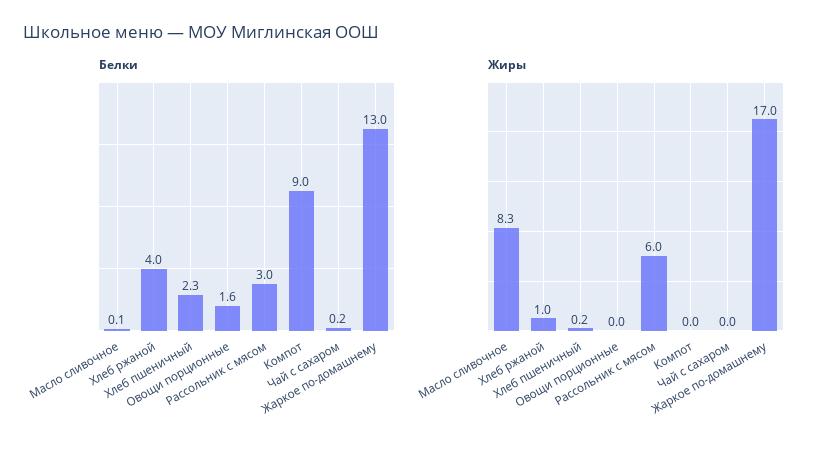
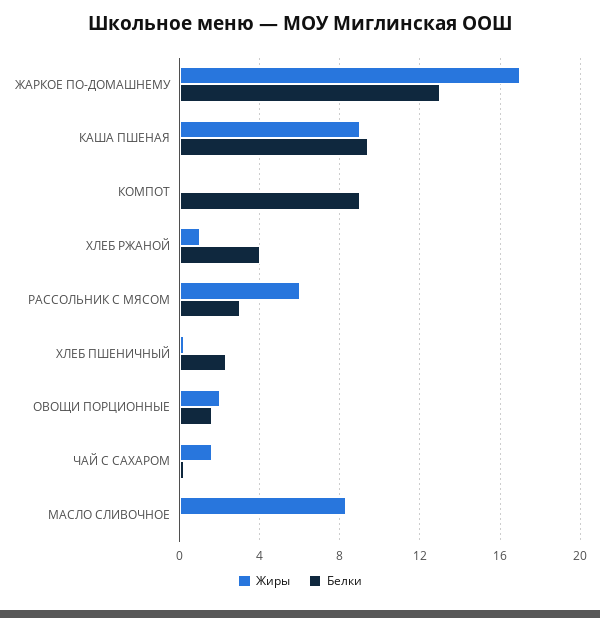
  {
    "Белки": {
      "Масло сливочное": 0.1,
      "Хлеб ржаной": 4,
      "Хлеб пшеничный": 2.3,
      "Овощи порционные": 1.6,
      "Рассольник с мясом": 3,
      "Компот": 9,
      "Чай с сахаром": 0.2,
-     "Жаркое по-домашнему": 13
+     "Жаркое по-домашнему": 13,
+     "КАША ПШЕНАЯ": 9.5
    },
    "Жиры": {
      "Масло сливочное": 8.3,
      "Хлеб ржаной": 1,
      "Хлеб пшеничный": 0.2,
-     "Овощи порционные": 0,
+     "Овощи порционные": 2,
      "Рассольник с мясом": 6,
      "Компот": 0,
-     "Чай с сахаром": 0,
+     "Чай с сахаром": 1.5,
-     "Жаркое по-домашнему": 17
+     "Жаркое по-домашнему": 17,
+     "КАША ПШЕНАЯ": 9
    }
  }

